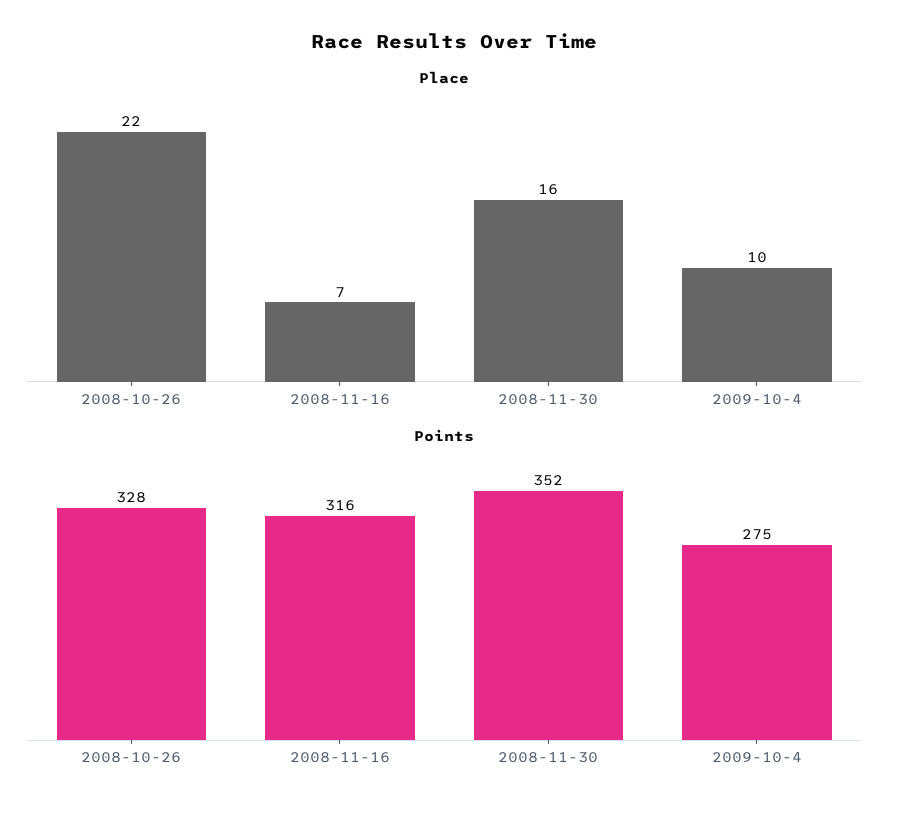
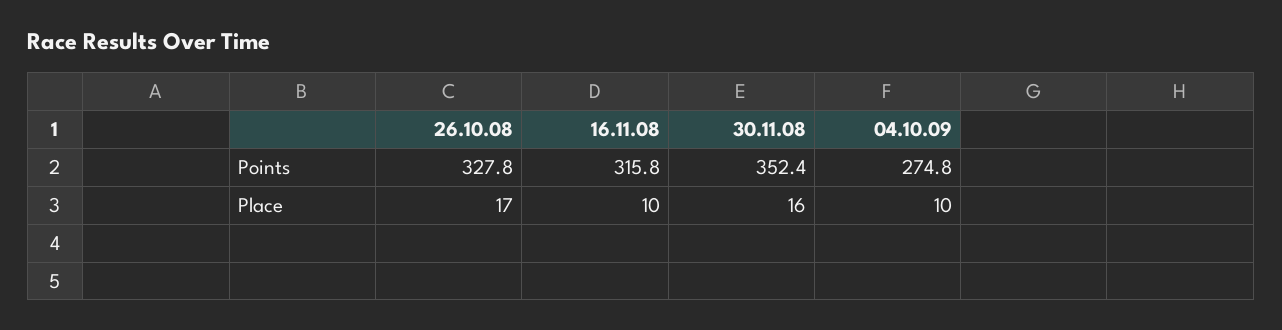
  {
    "Place": {
-     "2008-10-26": 22,
+     "2008-10-26": 17,
-     "2008-11-16": 7,
+     "2008-11-16": 10,
      "2008-11-30": 16,
      "2009-10-4": 10
    },
    "Points": {
      "2008-10-26": 327.8,
      "2008-11-16": 315.8,
      "2008-11-30": 352.4,
      "2009-10-4": 274.8
    }
  }

